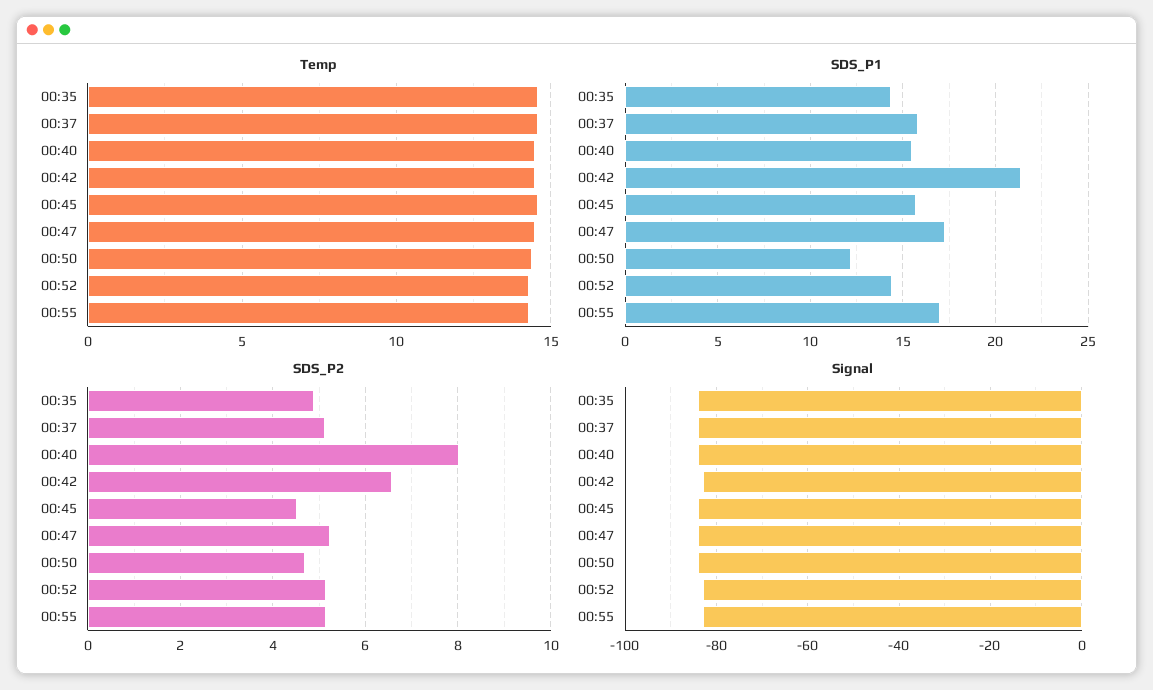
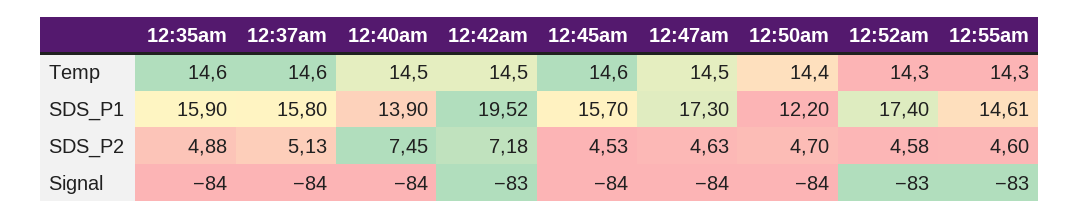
  {
    "Temp": {
      "00:35": 14.6,
      "00:37": 14.6,
      "00:40": 14.5,
      "00:42": 14.5,
      "00:45": 14.6,
      "00:47": 14.5,
      "00:50": 14.4,
      "00:52": 14.3,
      "00:55": 14.3
    },
    "SDS_P1": {
-     "00:35": 14.5,
+     "00:35": 15.9,
      "00:37": 15.8,
-     "00:40": 15.5,
+     "00:40": 13.9,
-     "00:42": 21.5,
+     "00:42": 19.52,
      "00:45": 15.7,
      "00:47": 17.3,
      "00:50": 12.2,
-     "00:52": 14.5,
+     "00:52": 17.4,
-     "00:55": 17
+     "00:55": 14.61
    },
    "SDS_P2": {
      "00:35": 4.88,
      "00:37": 5.13,
-     "00:40": 8,
+     "00:40": 7.45,
-     "00:42": 6.6,
+     "00:42": 7.18,
      "00:45": 4.53,
-     "00:47": 5.2,
+     "00:47": 4.63,
      "00:50": 4.7,
-     "00:52": 5.2,
+     "00:52": 4.58,
-     "00:55": 5.2
+     "00:55": 4.6
    },
    "Signal": {
      "00:35": -84,
      "00:37": -84,
      "00:40": -84,
      "00:42": -83,
      "00:45": -84,
      "00:47": -84,
      "00:50": -84,
      "00:52": -83,
      "00:55": -83
    }
  }

